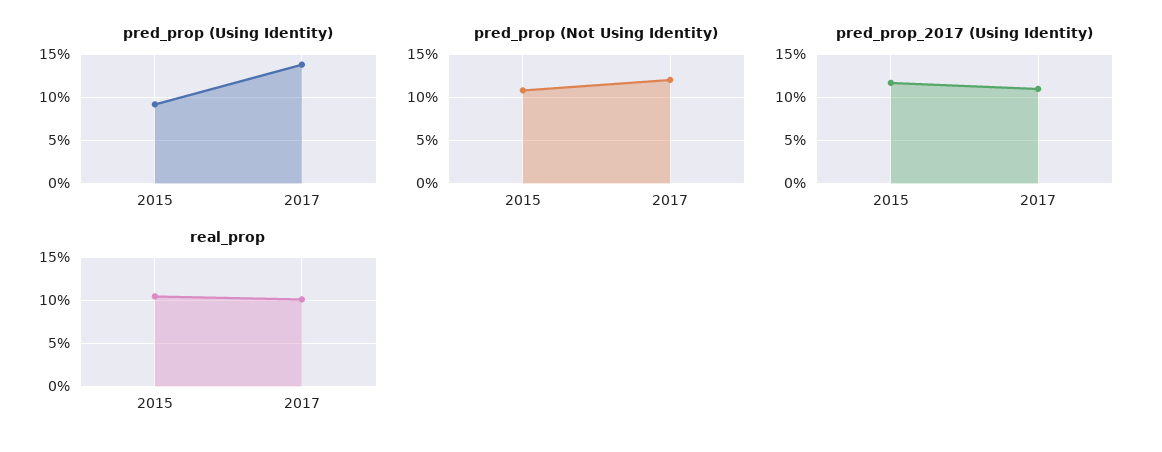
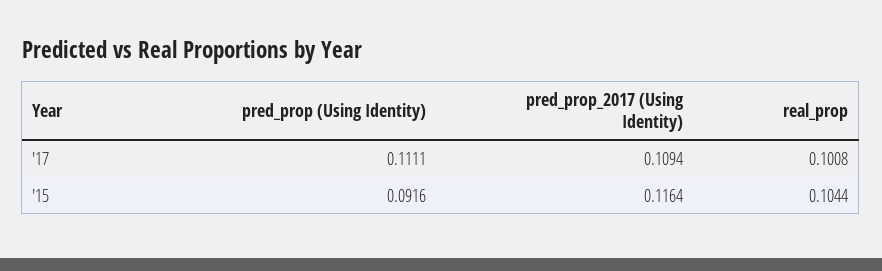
  {
    "pred_prop (Using Identity)": {
      "2015": 0.0916,
-     "2017": 0.14
+     "2017": 0.1111
    },
-   "pred_prop (Not Using Identity)": {
-     "2015": 0.11,
-     "2017": 0.12
-   },
    "pred_prop_2017 (Using Identity)": {
      "2015": 0.1164,
      "2017": 0.1094
    },
    "real_prop": {
      "2015": 0.1044,
      "2017": 0.1008
    }
  }

